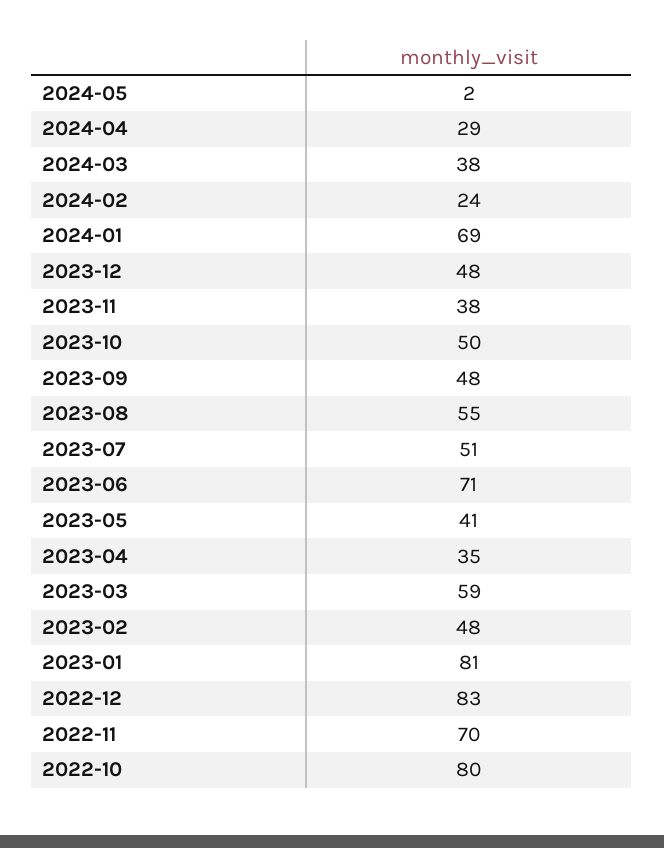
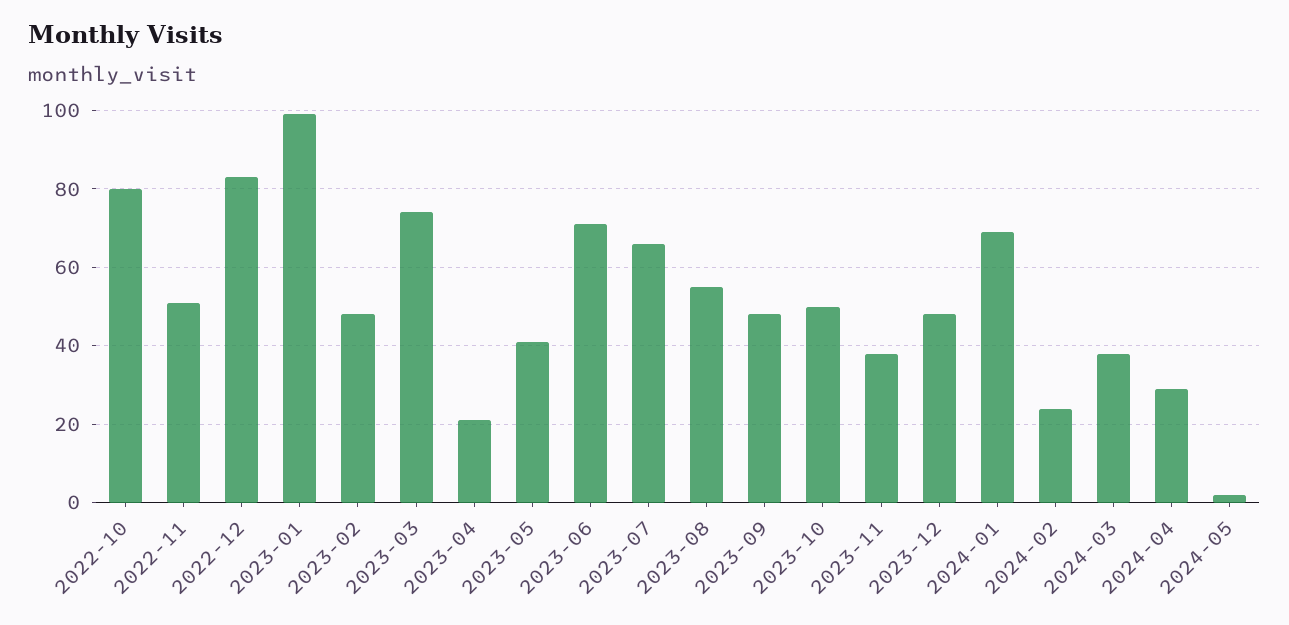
  {
    "2024-05": 2,
    "2024-04": 29,
    "2024-03": 38,
    "2024-02": 24,
    "2024-01": 69,
    "2023-12": 48,
    "2023-11": 38,
    "2023-10": 50,
    "2023-09": 48,
    "2023-08": 55,
-   "2023-07": 51,
+   "2023-07": 65,
    "2023-06": 71,
    "2023-05": 41,
-   "2023-04": 35,
+   "2023-04": 20,
-   "2023-03": 59,
+   "2023-03": 75,
    "2023-02": 48,
-   "2023-01": 81,
+   "2023-01": 100,
    "2022-12": 83,
-   "2022-11": 70,
+   "2022-11": 50,
    "2022-10": 80
  }

